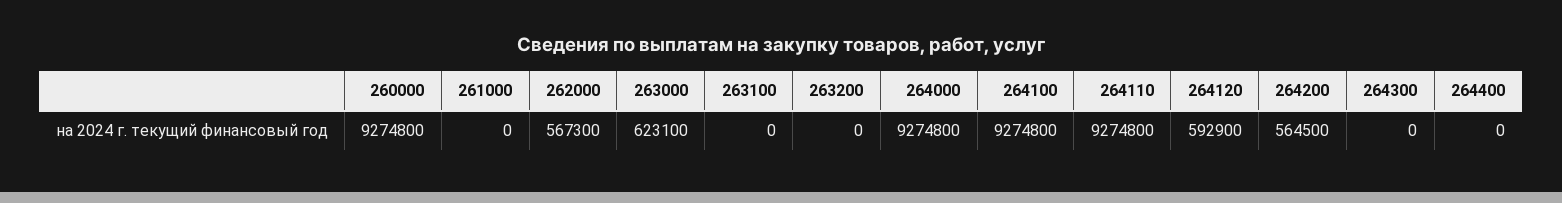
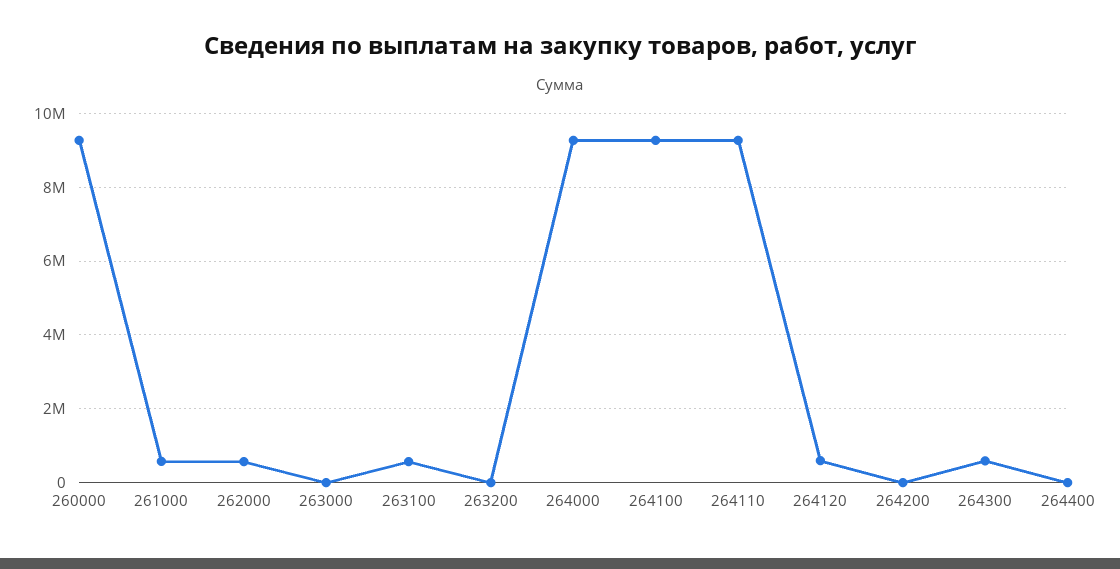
  {
    "260000": 9274800,
-   "261000": 0,
+   "261000": 600000,
    "262000": 567300,
-   "263000": 623100,
+   "263000": 0,
-   "263100": 0,
+   "263100": 600000,
    "263200": 0,
    "264000": 9274800,
    "264100": 9274800,
    "264110": 9274800,
    "264120": 592900,
-   "264200": 564500,
+   "264200": 0,
-   "264300": 0,
+   "264300": 600000,
    "264400": 0
  }

